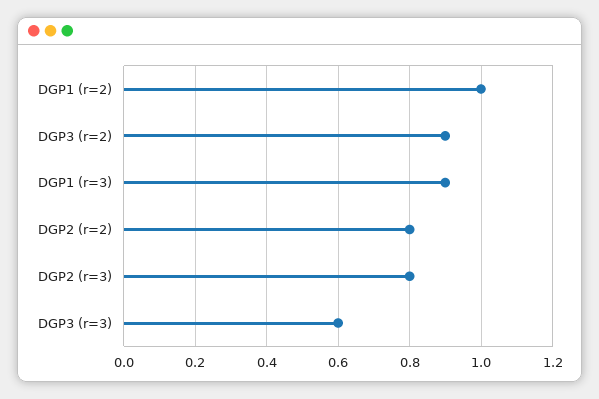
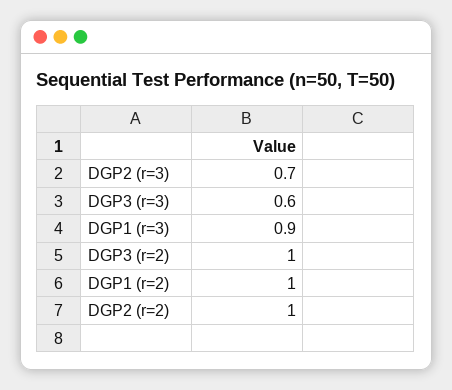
  {
    "DGP1 (r=2)": 1,
-   "DGP3 (r=2)": 0.9,
+   "DGP3 (r=2)": 1,
    "DGP1 (r=3)": 0.9,
-   "DGP2 (r=2)": 0.8,
+   "DGP2 (r=2)": 1,
-   "DGP2 (r=3)": 0.8,
+   "DGP2 (r=3)": 0.7,
    "DGP3 (r=3)": 0.6
  }

